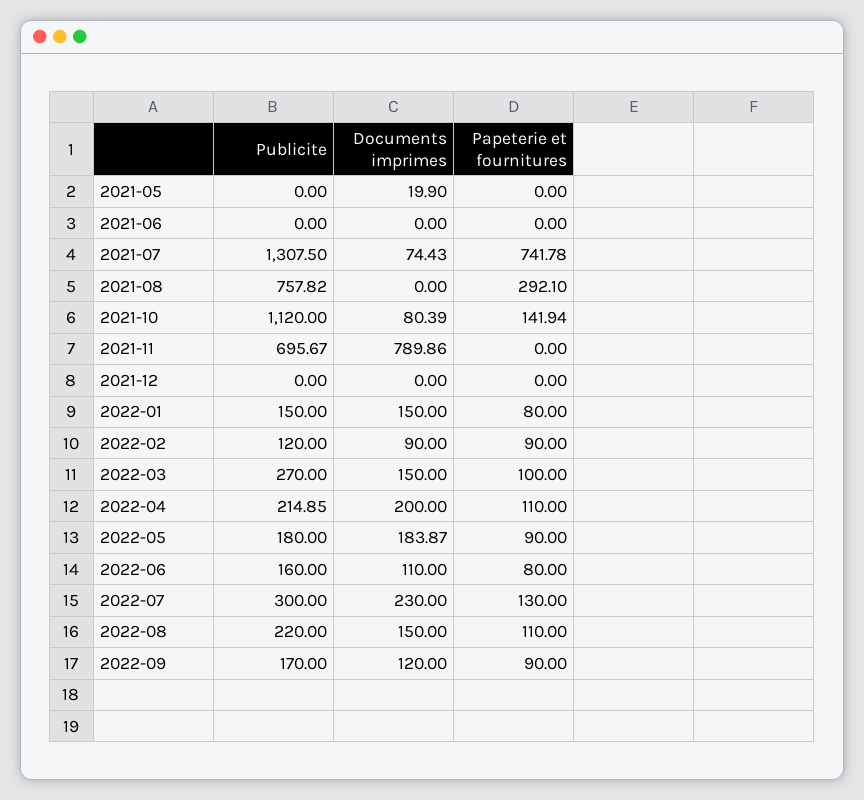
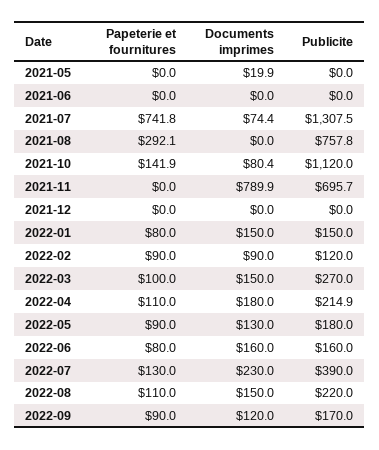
  {
    "Publicite": {
      "2021-05": 0,
      "2021-06": 0,
      "2021-07": 1307.5,
      "2021-08": 757.82,
      "2021-10": 1120,
      "2021-11": 695.67,
      "2021-12": 0,
      "2022-01": 150,
      "2022-02": 120,
      "2022-03": 270,
      "2022-04": 214.85,
      "2022-05": 180,
      "2022-06": 160,
-     "2022-07": 300,
+     "2022-07": 390,
      "2022-08": 220,
      "2022-09": 170
    },
    "Documents imprimes": {
      "2021-05": 19.9,
      "2021-06": 0,
      "2021-07": 74.43,
      "2021-08": 0,
      "2021-10": 80.39,
      "2021-11": 789.86,
      "2021-12": 0,
      "2022-01": 150,
      "2022-02": 90,
      "2022-03": 150,
-     "2022-04": 200,
+     "2022-04": 180,
-     "2022-05": 183.87,
+     "2022-05": 130,
-     "2022-06": 110,
+     "2022-06": 160,
      "2022-07": 230,
      "2022-08": 150,
      "2022-09": 120
    },
    "Papeterie et fournitures": {
      "2021-05": 0,
      "2021-06": 0,
      "2021-07": 741.78,
      "2021-08": 292.1,
      "2021-10": 141.94,
      "2021-11": 0,
      "2021-12": 0,
      "2022-01": 80,
      "2022-02": 90,
      "2022-03": 100,
      "2022-04": 110,
      "2022-05": 90,
      "2022-06": 80,
      "2022-07": 130,
      "2022-08": 110,
      "2022-09": 90
    }
  }

